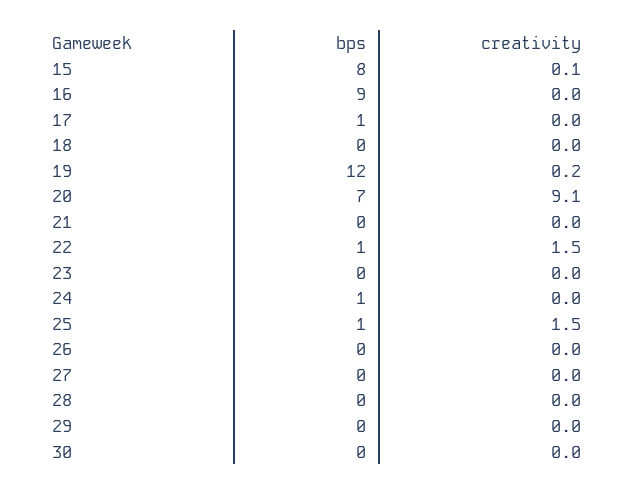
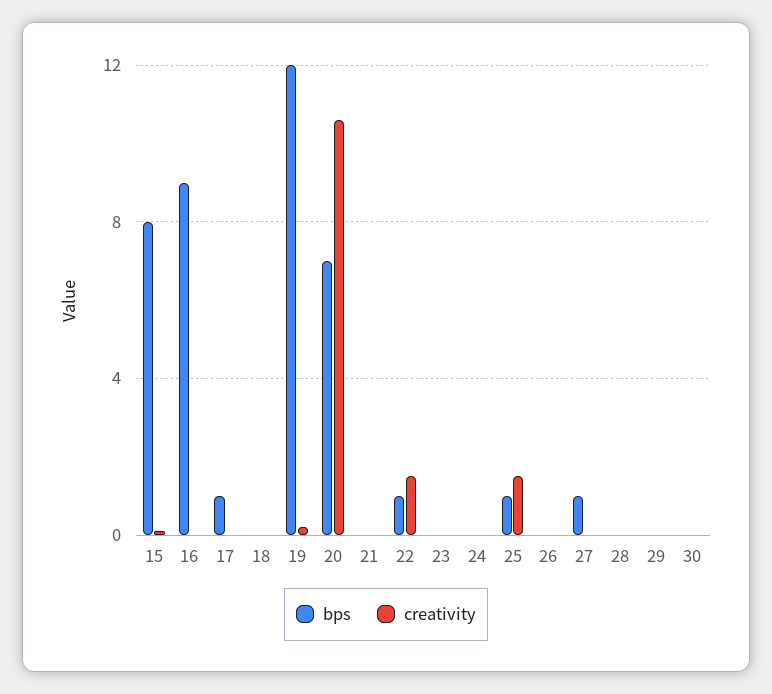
  {
    "bps": {
      "15": 8,
      "16": 9,
      "17": 1,
      "18": 0,
      "19": 12,
      "20": 7,
      "21": 0,
      "22": 1,
      "23": 0,
-     "24": 1,
+     "24": 0,
      "25": 1,
      "26": 0,
-     "27": 0,
+     "27": 1,
      "28": 0,
      "29": 0,
      "30": 0
    },
    "creativity": {
      "15": 0.1,
      "16": 0,
      "17": 0,
      "18": 0,
      "19": 0.2,
-     "20": 9.1,
+     "20": 10.5,
      "21": 0,
      "22": 1.5,
      "23": 0,
      "24": 0,
      "25": 1.5,
      "26": 0,
      "27": 0,
      "28": 0,
      "29": 0,
      "30": 0
    }
  }

